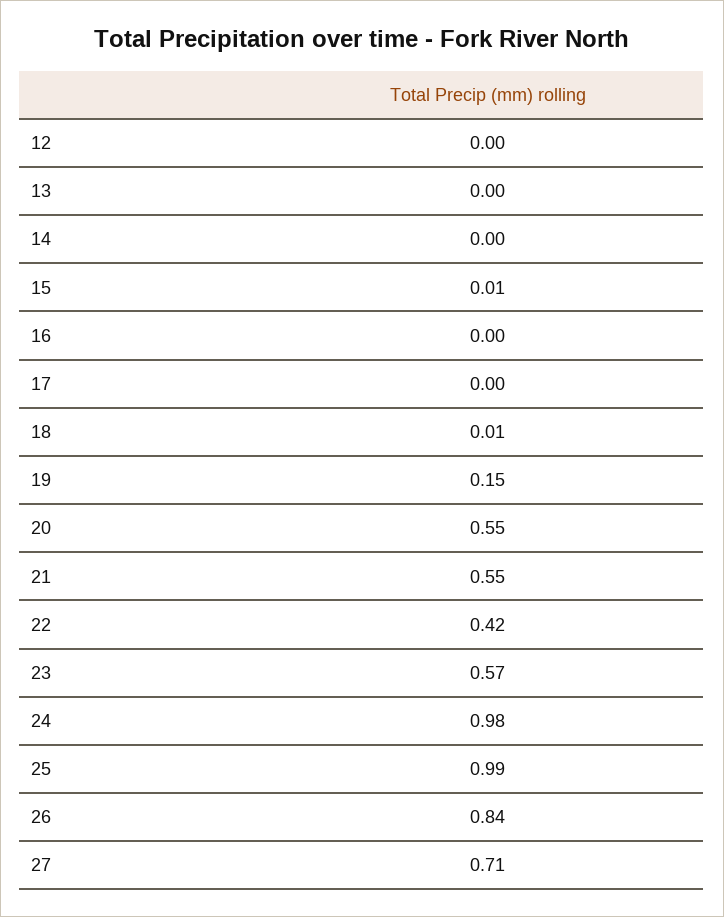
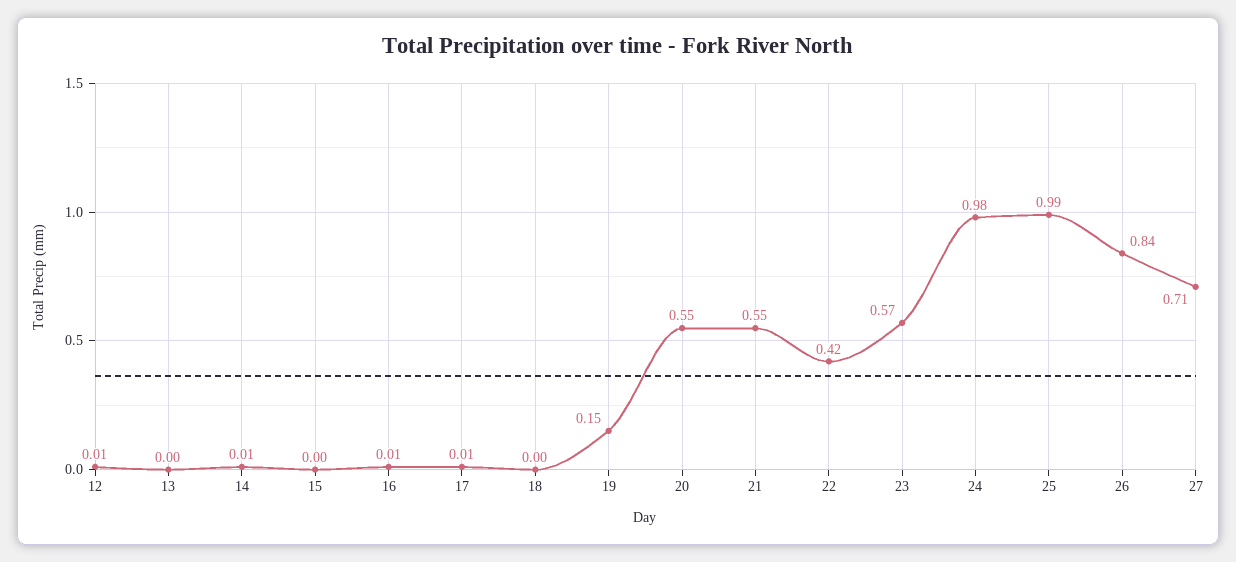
  {
-   "12": 0,
+   "12": 0.01,
    "13": 0,
-   "14": 0,
+   "14": 0.01,
-   "15": 0.01,
+   "15": 0,
-   "16": 0,
+   "16": 0.01,
-   "17": 0,
+   "17": 0.01,
-   "18": 0.01,
+   "18": 0,
    "19": 0.15,
    "20": 0.55,
    "21": 0.55,
    "22": 0.42,
    "23": 0.57,
    "24": 0.98,
    "25": 0.99,
    "26": 0.84,
    "27": 0.71
  }

